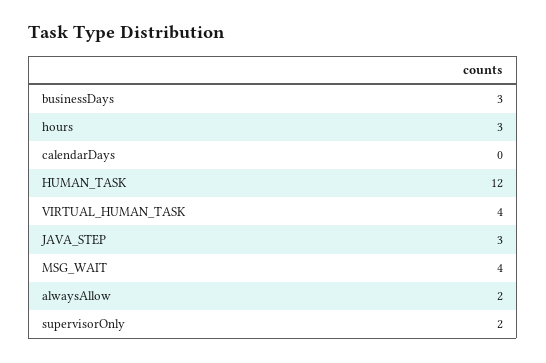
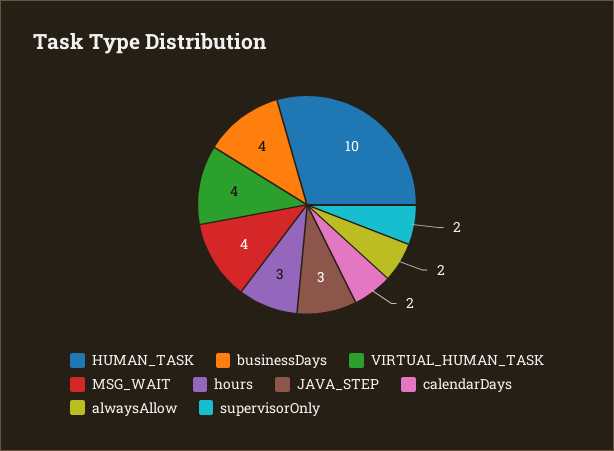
  {
-   "businessDays": 3,
+   "businessDays": 4,
    "hours": 3,
-   "calendarDays": 0,
+   "calendarDays": 2,
-   "HUMAN_TASK": 12,
+   "HUMAN_TASK": 10,
    "VIRTUAL_HUMAN_TASK": 4,
    "JAVA_STEP": 3,
    "MSG_WAIT": 4,
    "alwaysAllow": 2,
    "supervisorOnly": 2
  }

